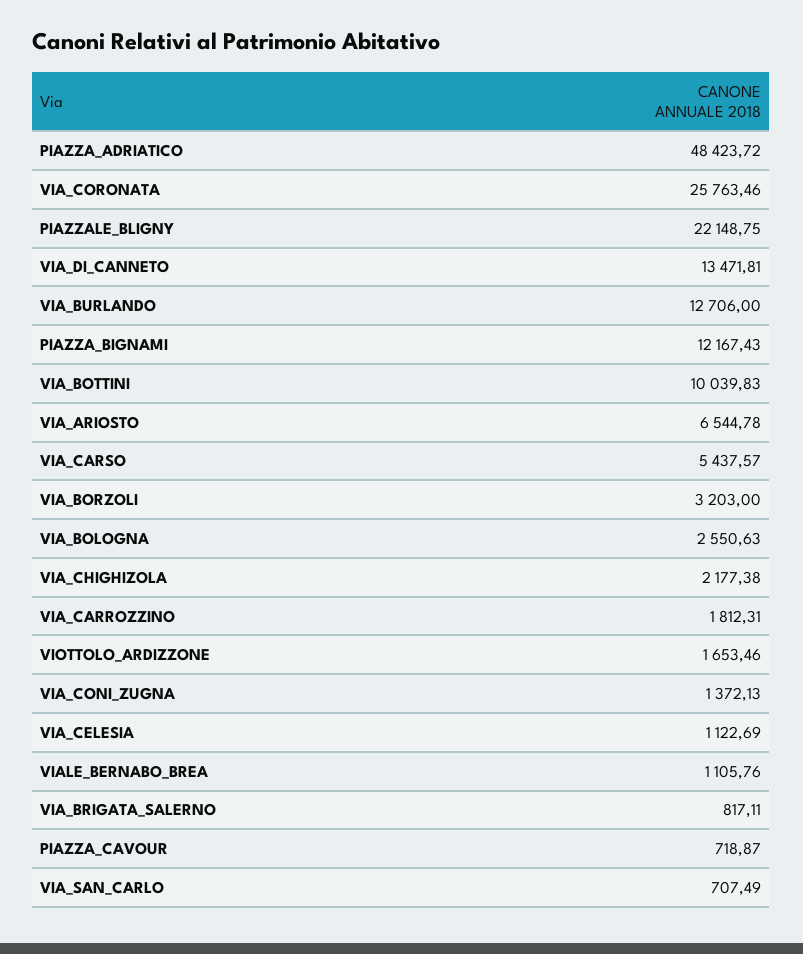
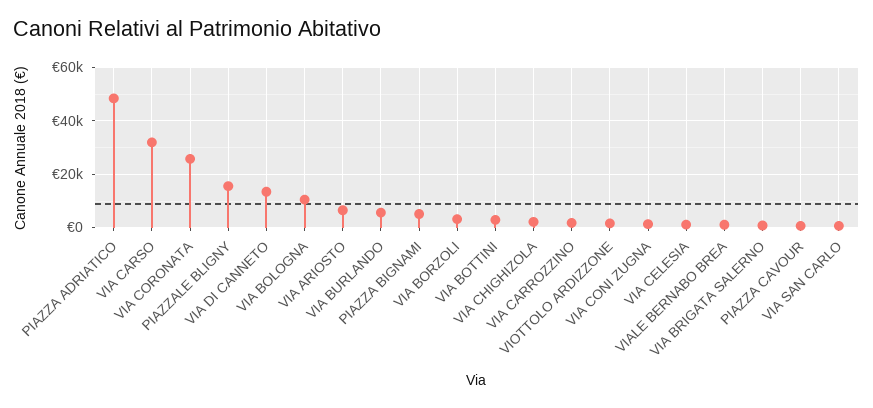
  {
    "PIAZZA_ADRIATICO": 48423.72,
    "VIA_CORONATA": 25763.46,
-   "PIAZZALE_BLIGNY": 22148.75,
+   "PIAZZALE_BLIGNY": 15000,
    "VIA_DI_CANNETO": 13471.81,
-   "VIA_BURLANDO": 12706,
+   "VIA_BURLANDO": 5000,
-   "PIAZZA_BIGNAMI": 12167.43,
+   "PIAZZA_BIGNAMI": 5000,
-   "VIA_BOTTINI": 10039.83,
+   "VIA_BOTTINI": 2500,
    "VIA_ARIOSTO": 6544.78,
-   "VIA_CARSO": 5437.57,
+   "VIA_CARSO": 32500,
    "VIA_BORZOLI": 3203,
-   "VIA_BOLOGNA": 2550.63,
+   "VIA_BOLOGNA": 10000,
    "VIA_CHIGHIZOLA": 2177.38,
    "VIA_CARROZZINO": 1812.31,
    "VIOTTOLO_ARDIZZONE": 1653.46,
    "VIA_CONI_ZUGNA": 1372.13,
    "VIA_CELESIA": 1122.69,
    "VIALE_BERNABO_BREA": 1105.76,
    "VIA_BRIGATA_SALERNO": 817.11,
    "PIAZZA_CAVOUR": 718.87,
    "VIA_SAN_CARLO": 707.49
  }

